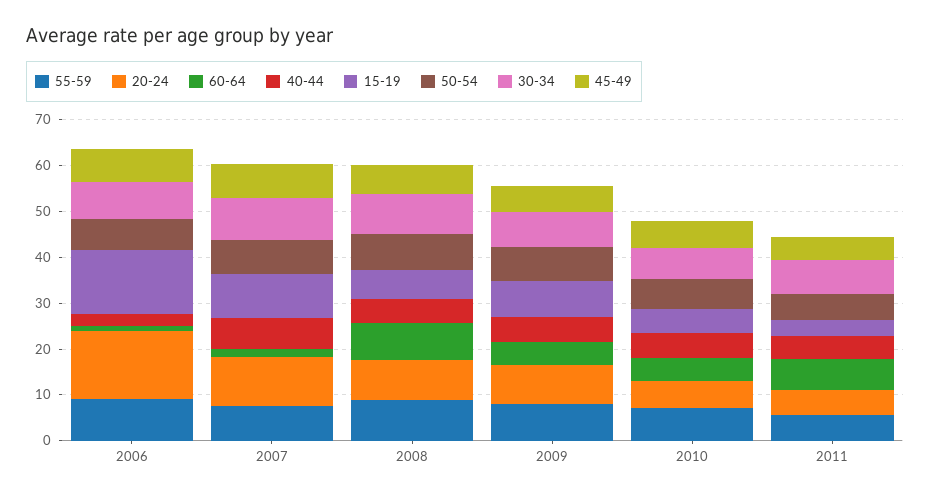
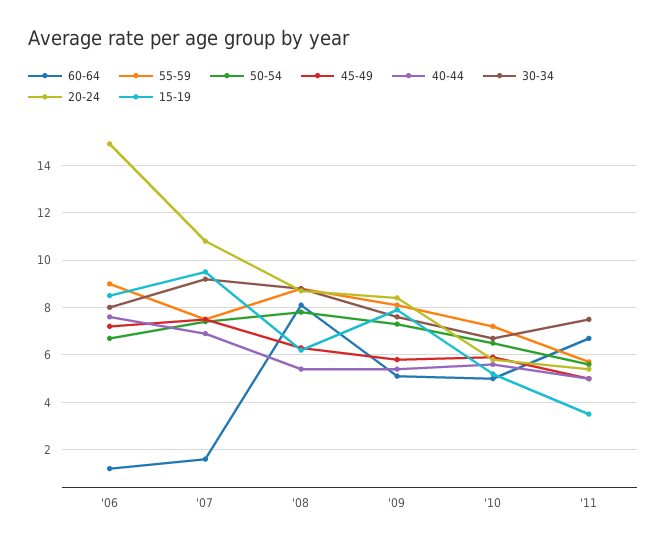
  {
    "55-59": {
      "2006": 9,
      "2007": 7.5,
      "2008": 9,
      "2009": 8,
      "2010": 7,
      "2011": 5.5
    },
    "20-24": {
      "2006": 15,
      "2007": 11,
      "2008": 8.5,
      "2009": 8.5,
      "2010": 6,
      "2011": 5.5
    },
    "60-64": {
      "2006": 1,
      "2007": 1.5,
      "2008": 8,
      "2009": 5,
      "2010": 5,
      "2011": 6.5
    },
    "40-44": {
-     "2006": 2,
+     "2006": 7.5,
      "2007": 7,
      "2008": 5.5,
      "2009": 5.5,
      "2010": 5.5,
      "2011": 5
    },
    "15-19": {
-     "2006": 14,
+     "2006": 8.5,
      "2007": 9.5,
      "2008": 6,
      "2009": 8,
      "2010": 5,
      "2011": 3.5
    },
    "50-54": {
      "2006": 6.5,
      "2007": 7.5,
      "2008": 8,
      "2009": 7.5,
      "2010": 6.5,
      "2011": 5.5
    },
    "30-34": {
      "2006": 8,
      "2007": 9,
      "2008": 9,
      "2009": 7.5,
      "2010": 6.5,
      "2011": 7.5
    },
    "45-49": {
      "2006": 7,
      "2007": 7.5,
      "2008": 6.5,
      "2009": 6,
      "2010": 6,
      "2011": 5
    }
  }

